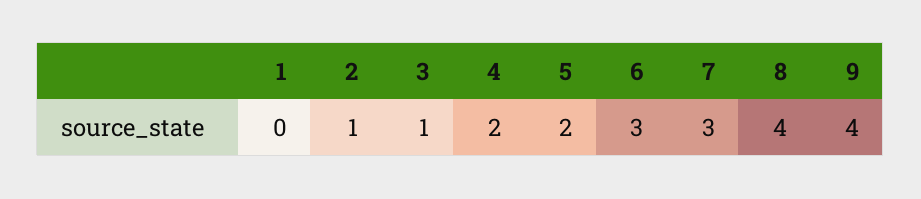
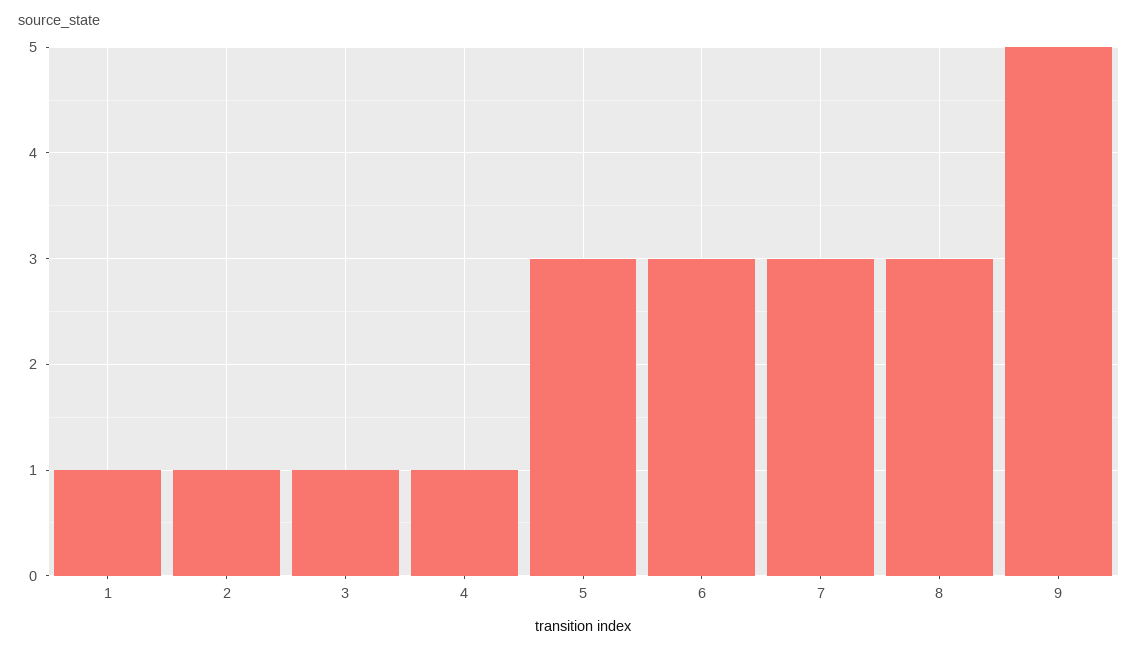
  {
-   "1": 0,
+   "1": 1,
    "2": 1,
    "3": 1,
-   "4": 2,
+   "4": 1,
-   "5": 2,
+   "5": 3,
    "6": 3,
    "7": 3,
-   "8": 4,
+   "8": 3,
-   "9": 4
+   "9": 5
  }

